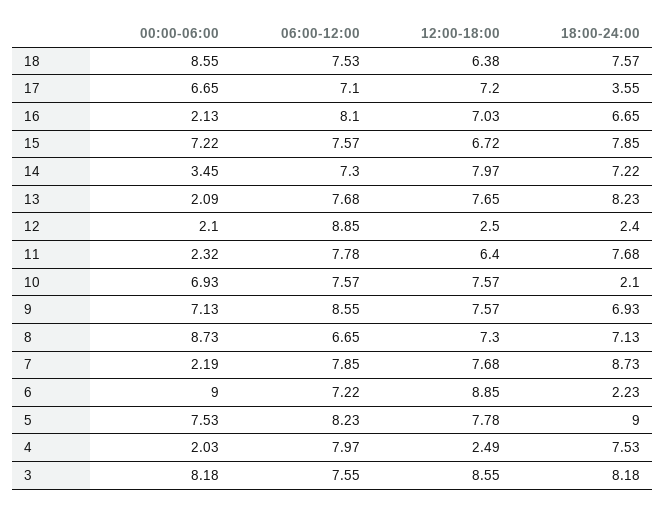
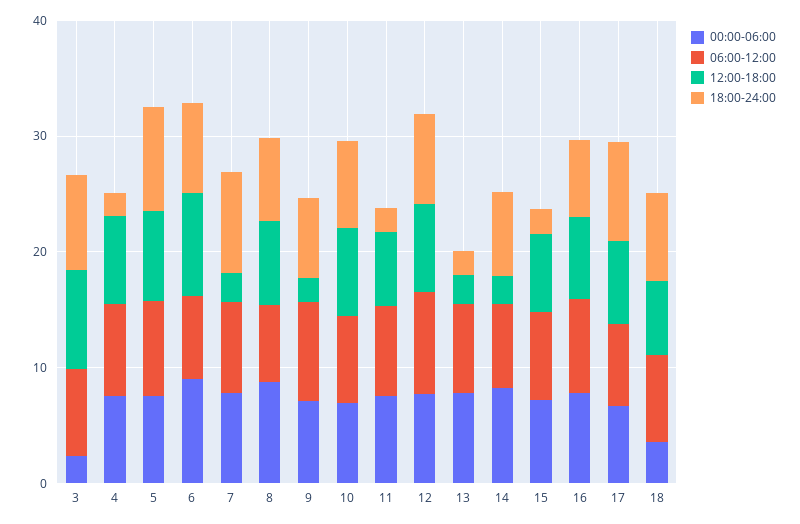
  {
    "00:00-06:00": {
-     "18": 8.55,
+     "18": 4,
      "17": 6.65,
-     "16": 2.13,
+     "16": 8,
      "15": 7.22,
-     "14": 3.45,
+     "14": 8,
-     "13": 2.09,
+     "13": 8,
-     "12": 2.1,
+     "12": 8,
-     "11": 2.32,
+     "11": 8,
      "10": 6.93,
      "9": 7.13,
      "8": 8.73,
-     "7": 2.19,
+     "7": 8,
      "6": 9,
      "5": 7.53,
-     "4": 2.03,
+     "4": 8,
-     "3": 8.18
+     "3": 2
    },
    "06:00-12:00": {
      "18": 7.53,
      "17": 7.1,
      "16": 8.1,
      "15": 7.57,
      "14": 7.3,
      "13": 7.68,
      "12": 8.85,
      "11": 7.78,
      "10": 7.57,
      "9": 8.55,
      "8": 6.65,
      "7": 7.85,
      "6": 7.22,
      "5": 8.23,
      "4": 7.97,
      "3": 7.55
    },
    "12:00-18:00": {
      "18": 6.38,
      "17": 7.2,
      "16": 7.03,
      "15": 6.72,
-     "14": 7.97,
+     "14": 2,
-     "13": 7.65,
+     "13": 2,
-     "12": 2.5,
+     "12": 8,
      "11": 6.4,
      "10": 7.57,
-     "9": 7.57,
+     "9": 2,
      "8": 7.3,
-     "7": 7.68,
+     "7": 2,
      "6": 8.85,
      "5": 7.78,
-     "4": 2.49,
+     "4": 8,
      "3": 8.55
    },
    "18:00-24:00": {
      "18": 7.57,
-     "17": 3.55,
+     "17": 8,
      "16": 6.65,
-     "15": 7.85,
+     "15": 2,
      "14": 7.22,
-     "13": 8.23,
+     "13": 2,
-     "12": 2.4,
+     "12": 8,
-     "11": 7.68,
+     "11": 2,
-     "10": 2.1,
+     "10": 8,
      "9": 6.93,
      "8": 7.13,
      "7": 8.73,
-     "6": 2.23,
+     "6": 8,
      "5": 9,
-     "4": 7.53,
+     "4": 2,
      "3": 8.18
    }
  }

